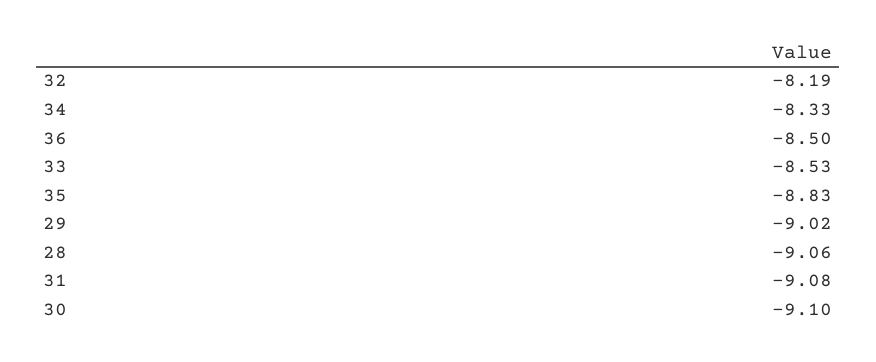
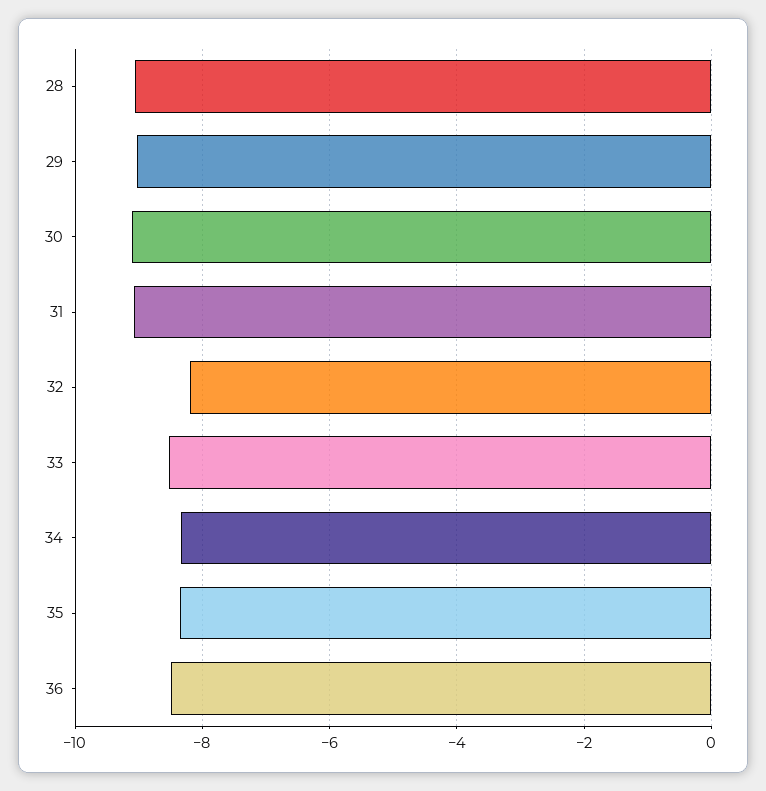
  {
    "32": -8.19,
    "34": -8.33,
    "36": -8.5,
    "33": -8.53,
-   "35": -8.83,
+   "35": -8.4,
    "29": -9.02,
    "28": -9.06,
    "31": -9.08,
    "30": -9.1
  }

